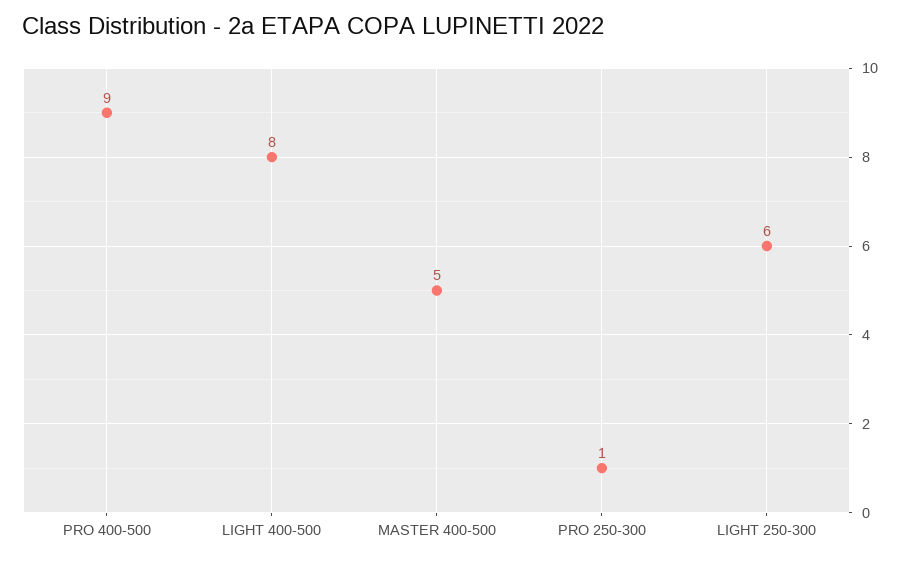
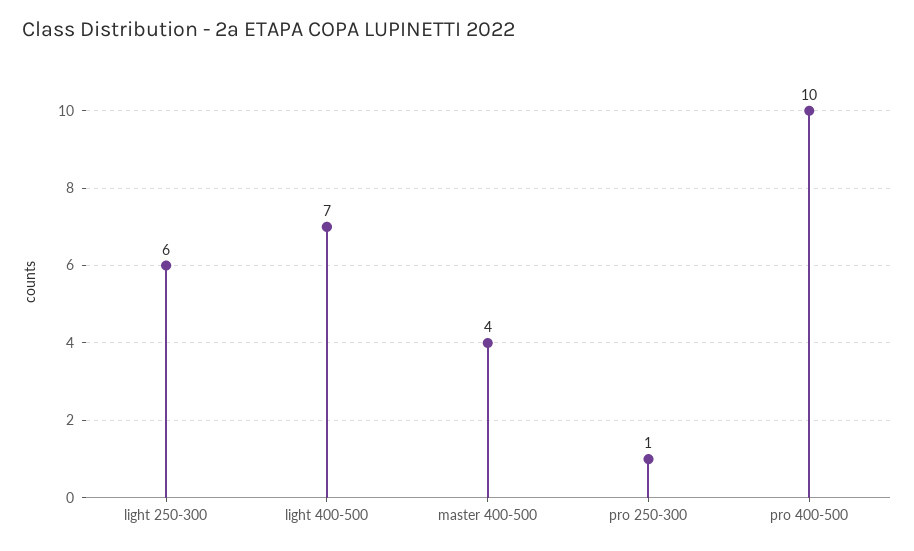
  {
-   "PRO 400-500": 9,
+   "PRO 400-500": 10,
-   "LIGHT 400-500": 8,
+   "LIGHT 400-500": 7,
-   "MASTER 400-500": 5,
+   "MASTER 400-500": 4,
    "PRO 250-300": 1,
    "LIGHT 250-300": 6
  }

